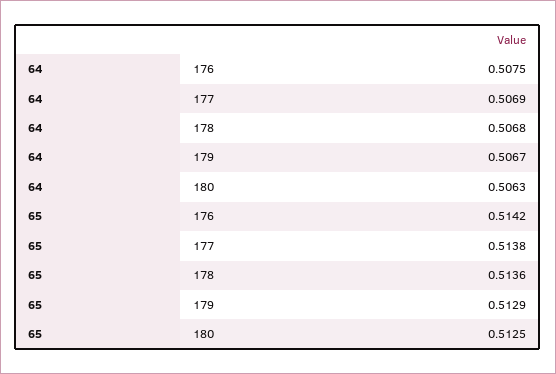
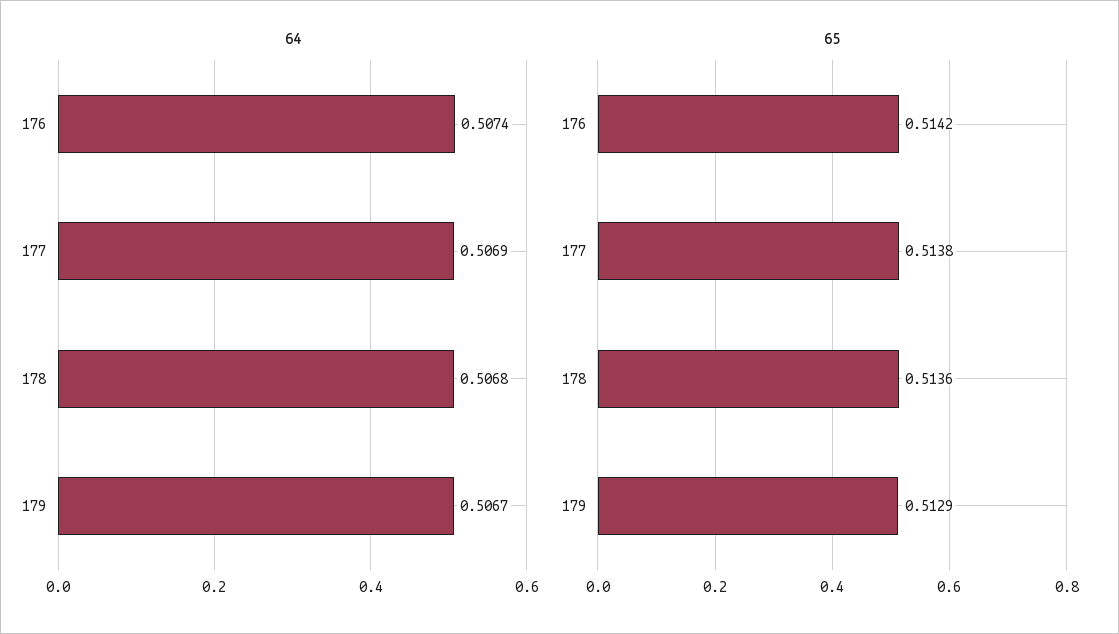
  {
    "64": {
-     "176": 0.5075,
+     "176": 0.5074,
      "177": 0.5069,
      "178": 0.5068,
-     "179": 0.5067,
+     "179": 0.5067
-     "180": 0.5063
    },
    "65": {
      "176": 0.5142,
      "177": 0.5138,
      "178": 0.5136,
-     "179": 0.5129,
+     "179": 0.5129
-     "180": 0.5125
    }
  }

